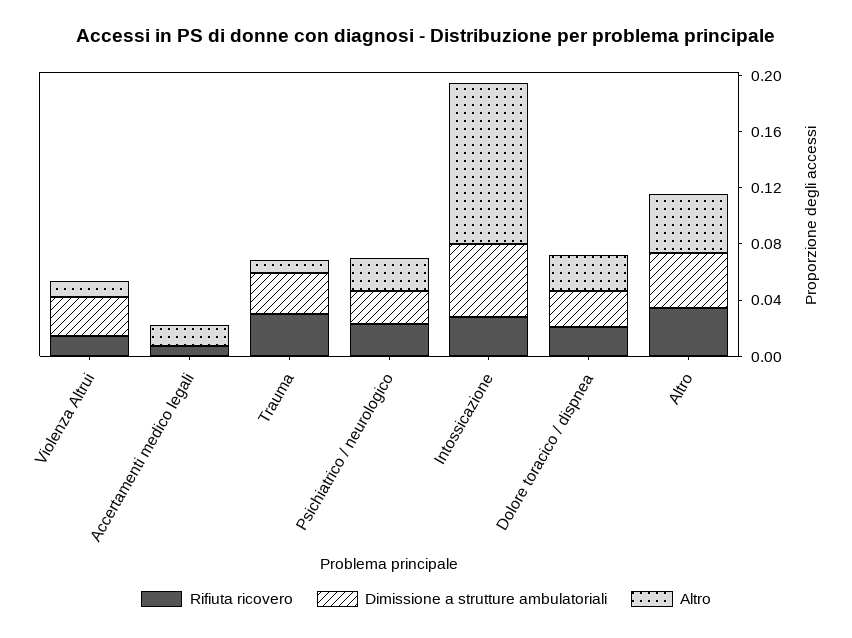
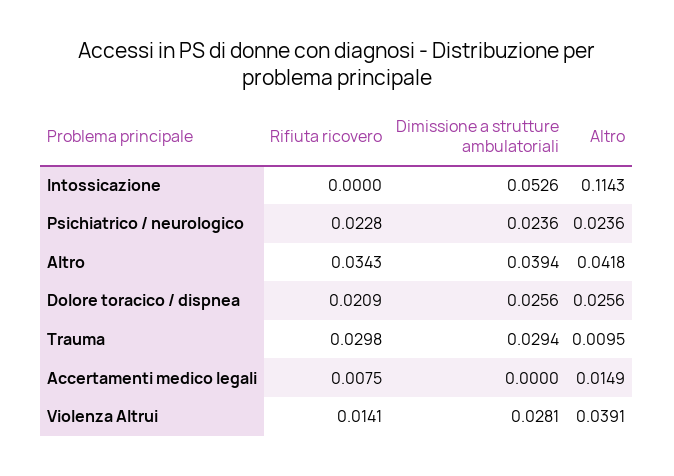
  {
    "Rifiuta ricovero": {
      "Violenza Altrui": 0.0141,
      "Accertamenti medico legali": 0.0075,
      "Trauma": 0.0298,
      "Psichiatrico / neurologico": 0.0228,
-     "Intossicazione": 0.03,
+     "Intossicazione": 0,
      "Dolore toracico / dispnea": 0.0209,
      "Altro": 0.0343
    },
    "Dimissione a strutture ambulatoriali": {
      "Violenza Altrui": 0.0281,
      "Accertamenti medico legali": 0,
      "Trauma": 0.0294,
      "Psichiatrico / neurologico": 0.0236,
      "Intossicazione": 0.0526,
      "Dolore toracico / dispnea": 0.0256,
      "Altro": 0.0394
    },
    "Altro": {
-     "Violenza Altrui": 0.01,
+     "Violenza Altrui": 0.0391,
      "Accertamenti medico legali": 0.0149,
      "Trauma": 0.0095,
      "Psichiatrico / neurologico": 0.0236,
      "Intossicazione": 0.1143,
      "Dolore toracico / dispnea": 0.0256,
      "Altro": 0.0418
    }
  }

